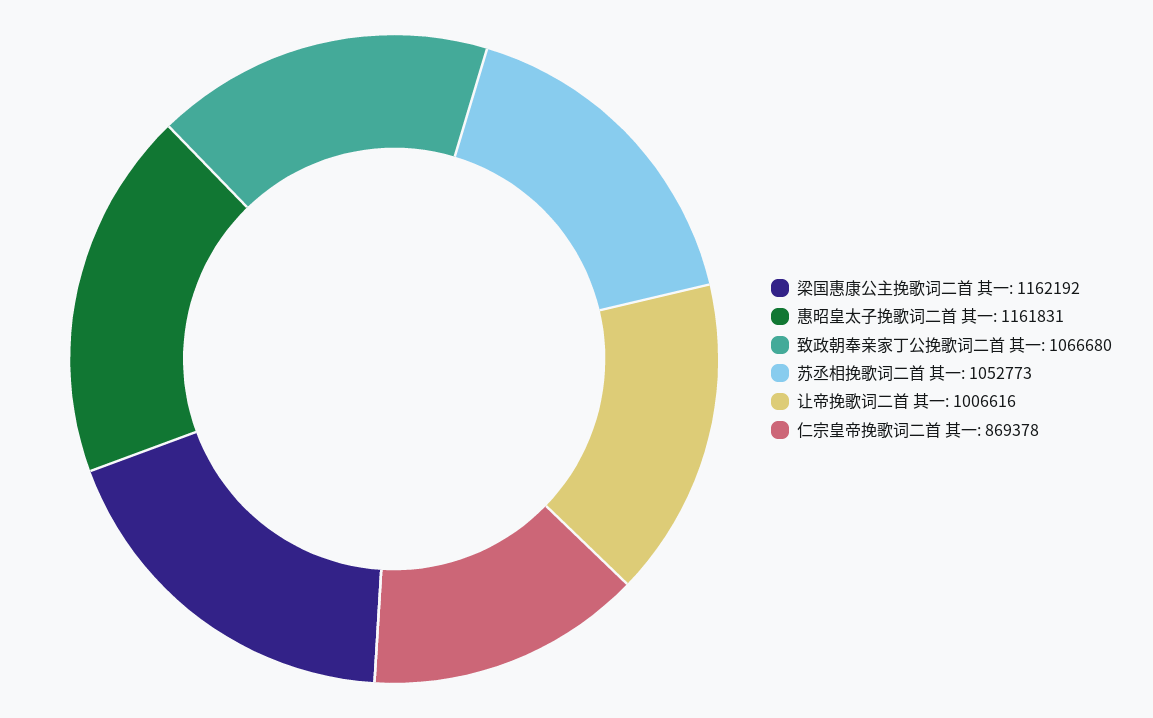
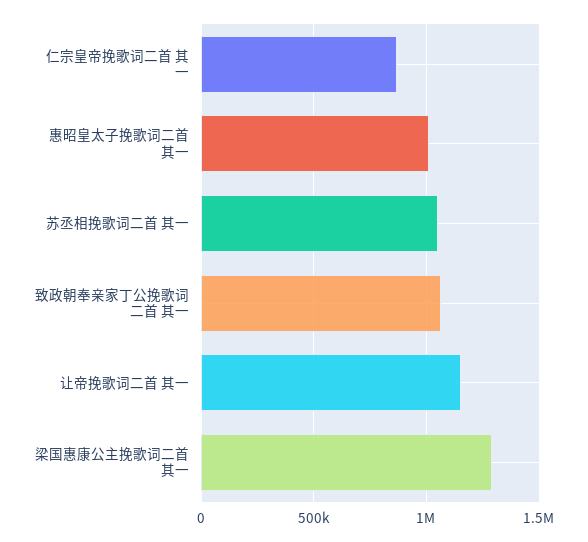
  {
-   "梁国惠康公主挽歌词二首 其一": 1162192,
+   "梁国惠康公主挽歌词二首 其一": 1300000,
-   "惠昭皇太子挽歌词二首 其一": 1161831,
+   "惠昭皇太子挽歌词二首 其一": 1000000,
    "致政朝奉亲家丁公挽歌词二首 其一": 1066680,
    "苏丞相挽歌词二首 其一": 1052773,
-   "让帝挽歌词二首 其一": 1006616,
+   "让帝挽歌词二首 其一": 1150000,
    "仁宗皇帝挽歌词二首 其一": 869378
  }

